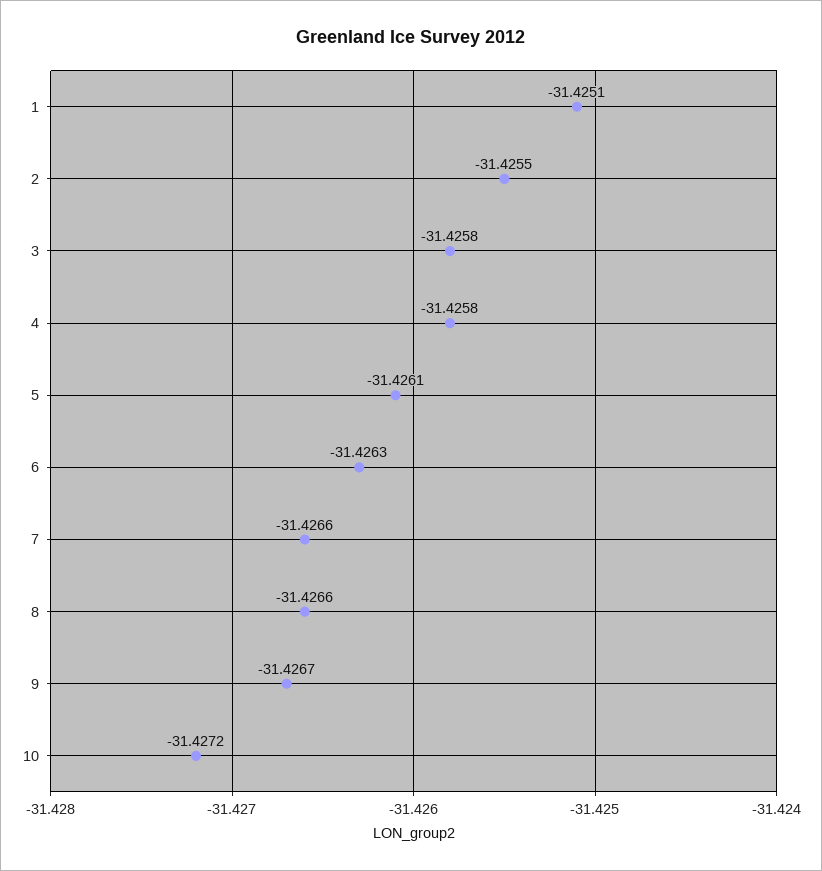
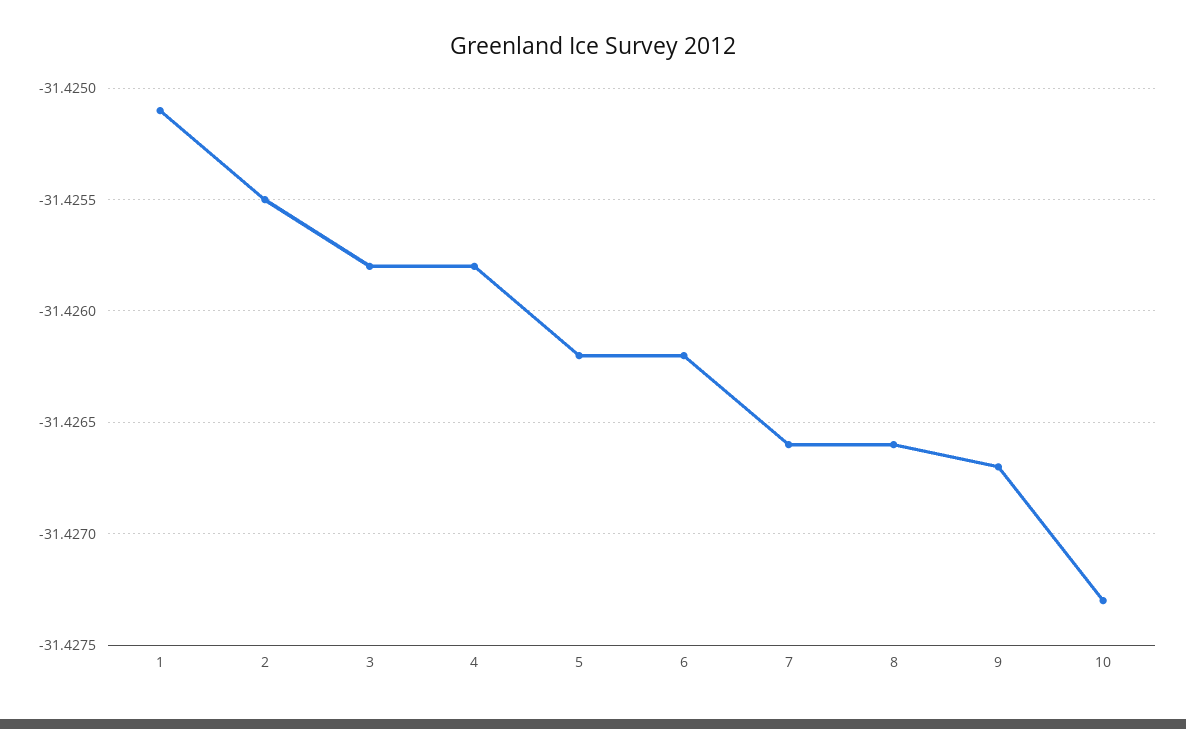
  {
    "1": -31.4251,
    "2": -31.4255,
    "3": -31.4258,
    "4": -31.4258,
-   "5": -31.4261,
+   "5": -31.4262,
-   "6": -31.4263,
+   "6": -31.4262,
    "7": -31.4266,
    "8": -31.4266,
    "9": -31.4267,
-   "10": -31.4272
+   "10": -31.4273
  }

